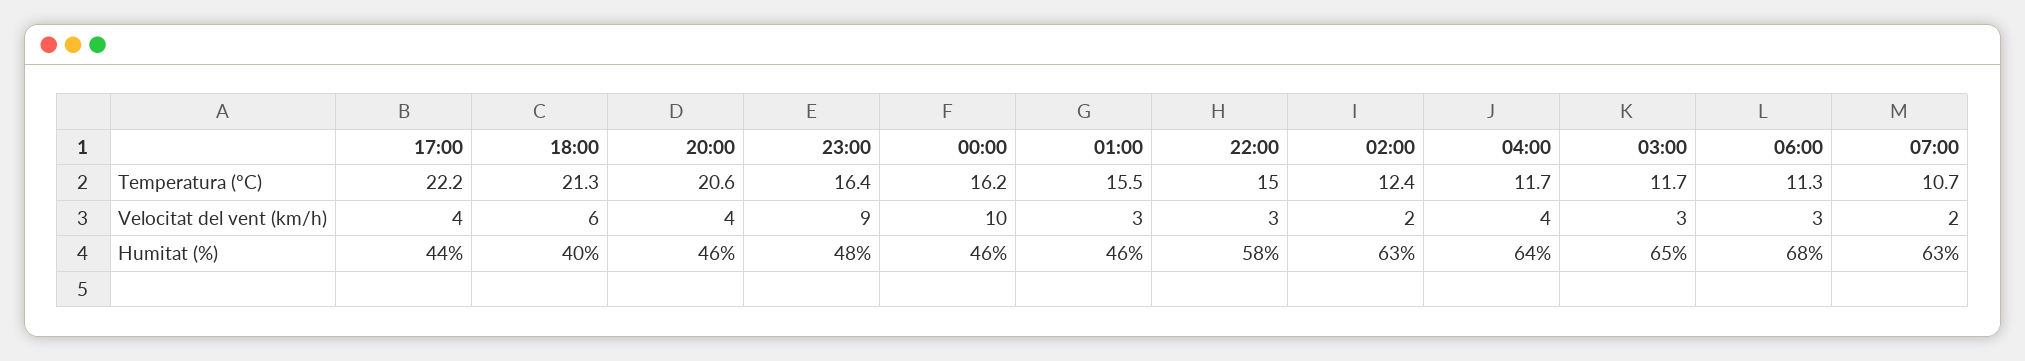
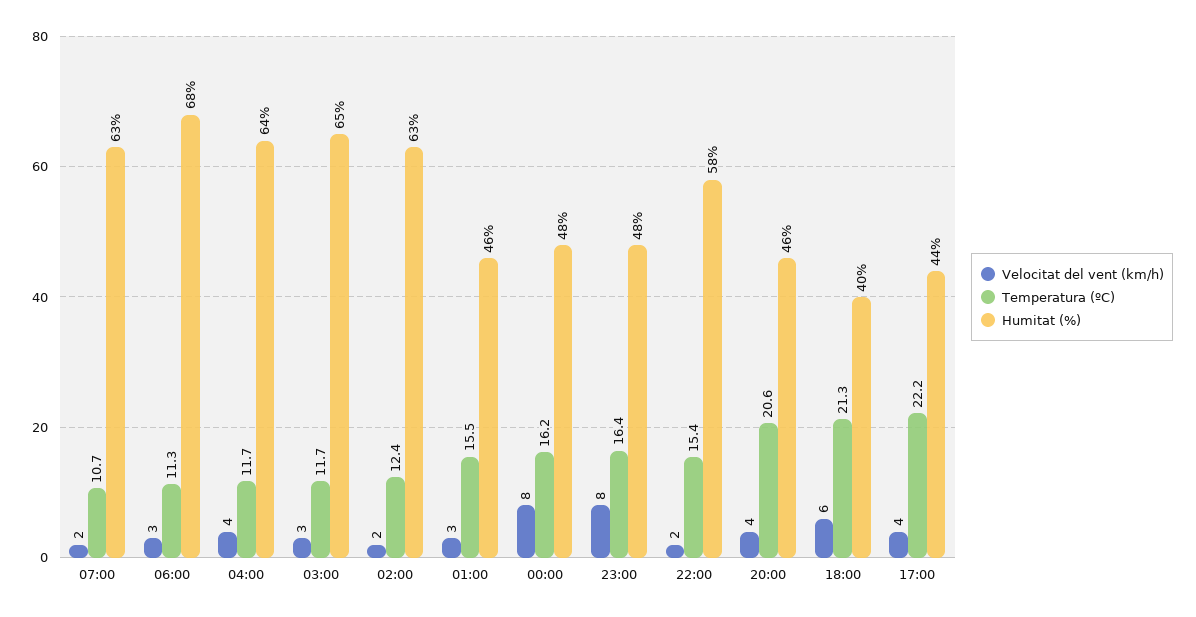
  {
    "Temperatura (ºC)": {
      "17:00": 22.2,
      "18:00": 21.3,
      "20:00": 20.6,
      "23:00": 16.4,
      "00:00": 16.2,
      "01:00": 15.5,
-     "22:00": 15,
+     "22:00": 15.4,
      "02:00": 12.4,
      "04:00": 11.7,
      "03:00": 11.7,
      "06:00": 11.3,
      "07:00": 10.7
    },
    "Velocitat del vent (km/h)": {
      "17:00": 4,
      "18:00": 6,
      "20:00": 4,
-     "23:00": 9,
+     "23:00": 8,
-     "00:00": 10,
+     "00:00": 8,
      "01:00": 3,
-     "22:00": 3,
+     "22:00": 2,
      "02:00": 2,
      "04:00": 4,
      "03:00": 3,
      "06:00": 3,
      "07:00": 2
    },
    "Humitat (%)": {
      "17:00": 44,
      "18:00": 40,
      "20:00": 46,
      "23:00": 48,
-     "00:00": 46,
+     "00:00": 48,
      "01:00": 46,
      "22:00": 58,
      "02:00": 63,
      "04:00": 64,
      "03:00": 65,
      "06:00": 68,
      "07:00": 63
    }
  }

